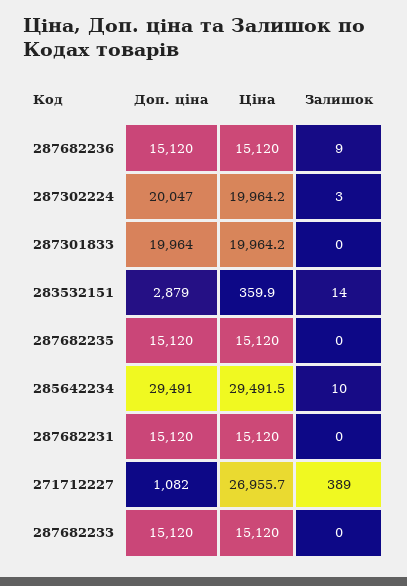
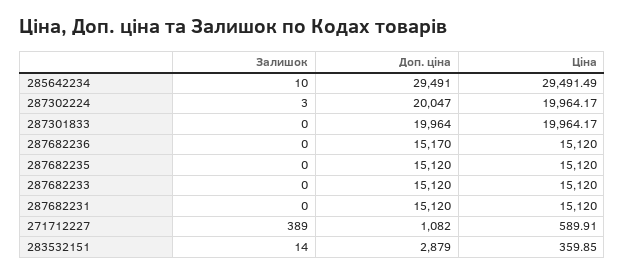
  {
    "Доп. ціна": {
-     "287682236": 15120,
+     "287682236": 15170,
      "287302224": 20047,
      "287301833": 19964,
      "283532151": 2879,
      "287682235": 15120,
      "285642234": 29491,
      "287682231": 15120,
      "271712227": 1082,
      "287682233": 15120
    },
    "Ціна": {
      "287682236": 15120,
      "287302224": 19964.17,
      "287301833": 19964.17,
      "283532151": 359.85,
      "287682235": 15120,
      "285642234": 29491.49,
      "287682231": 15120,
-     "271712227": 26955.7,
+     "271712227": 589.91,
      "287682233": 15120
    },
    "Залишок": {
-     "287682236": 9,
+     "287682236": 0,
      "287302224": 3,
      "287301833": 0,
      "283532151": 14,
      "287682235": 0,
      "285642234": 10,
      "287682231": 0,
      "271712227": 389,
      "287682233": 0
    }
  }

